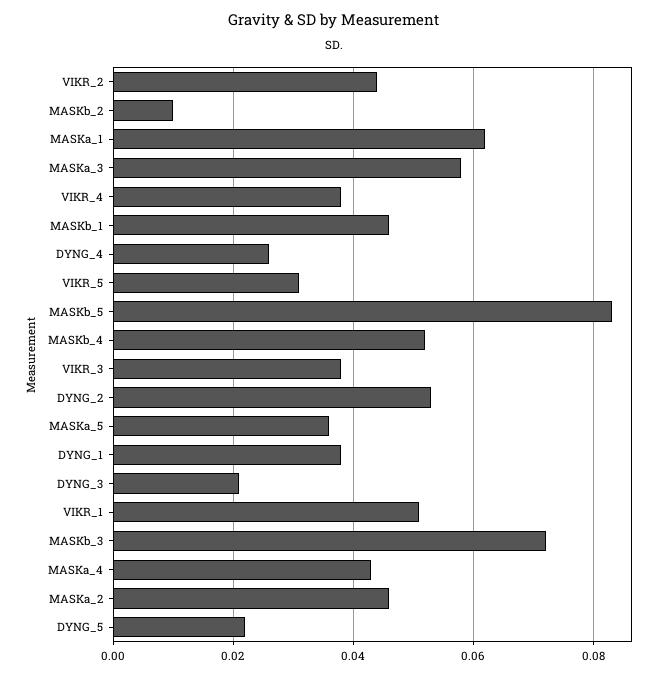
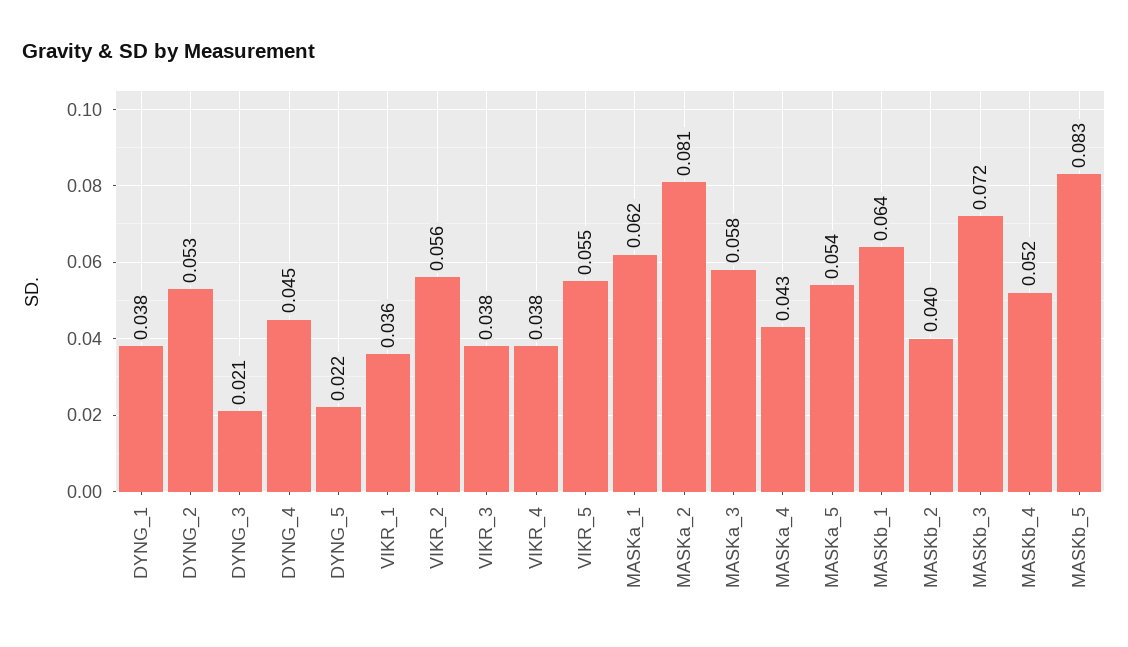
  {
-   "VIKR_2": 0.045,
+   "VIKR_2": 0.056,
-   "MASKb_2": 0.01,
+   "MASKb_2": 0.04,
    "MASKa_1": 0.062,
    "MASKa_3": 0.058,
    "VIKR_4": 0.038,
-   "MASKb_1": 0.045,
+   "MASKb_1": 0.064,
-   "DYNG_4": 0.025,
+   "DYNG_4": 0.045,
-   "VIKR_5": 0.03,
+   "VIKR_5": 0.055,
    "MASKb_5": 0.083,
    "MASKb_4": 0.052,
    "VIKR_3": 0.038,
    "DYNG_2": 0.053,
-   "MASKa_5": 0.035,
+   "MASKa_5": 0.054,
    "DYNG_1": 0.038,
    "DYNG_3": 0.021,
-   "VIKR_1": 0.05,
+   "VIKR_1": 0.036,
    "MASKb_3": 0.072,
    "MASKa_4": 0.043,
-   "MASKa_2": 0.045,
+   "MASKa_2": 0.081,
    "DYNG_5": 0.022
  }

